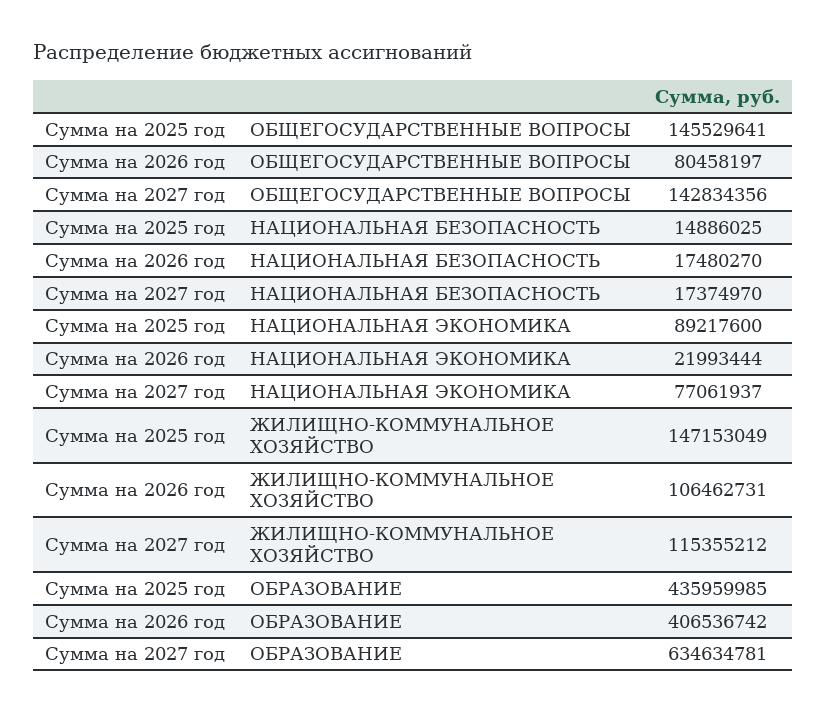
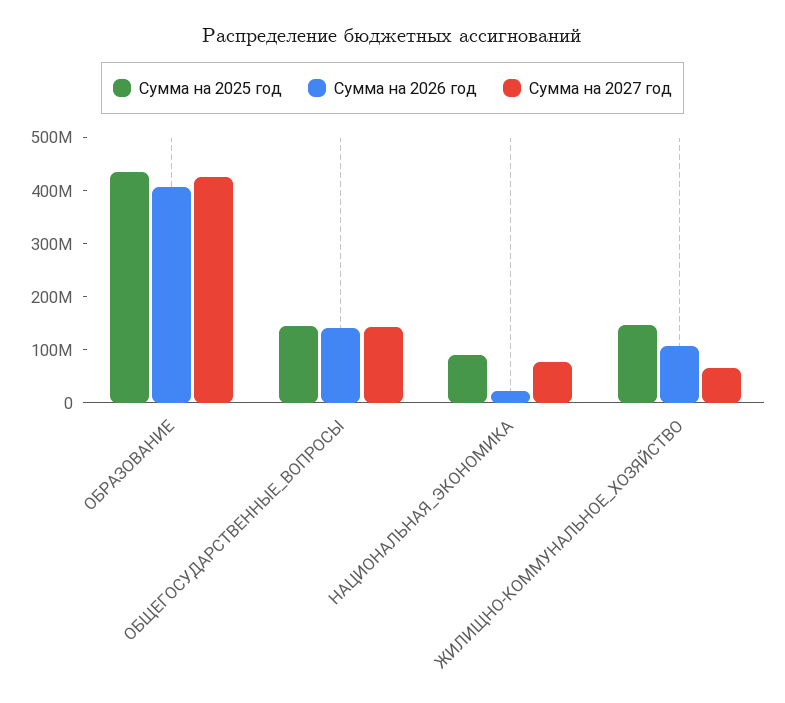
  {
    "Сумма на 2025 год": {
      "ОБЩЕГОСУДАРСТВЕННЫЕ ВОПРОСЫ": 145529641,
-     "НАЦИОНАЛЬНАЯ БЕЗОПАСНОСТЬ": 14886025,
      "НАЦИОНАЛЬНАЯ ЭКОНОМИКА": 89217600,
      "ЖИЛИЩНО-КОММУНАЛЬНОЕ ХОЗЯЙСТВО": 147153049,
      "ОБРАЗОВАНИЕ": 435959985
    },
    "Сумма на 2026 год": {
-     "ОБЩЕГОСУДАРСТВЕННЫЕ ВОПРОСЫ": 80458197,
+     "ОБЩЕГОСУДАРСТВЕННЫЕ ВОПРОСЫ": 140000000,
-     "НАЦИОНАЛЬНАЯ БЕЗОПАСНОСТЬ": 17480270,
      "НАЦИОНАЛЬНАЯ ЭКОНОМИКА": 21993444,
      "ЖИЛИЩНО-КОММУНАЛЬНОЕ ХОЗЯЙСТВО": 106462731,
      "ОБРАЗОВАНИЕ": 406536742
    },
    "Сумма на 2027 год": {
      "ОБЩЕГОСУДАРСТВЕННЫЕ ВОПРОСЫ": 142834356,
-     "НАЦИОНАЛЬНАЯ БЕЗОПАСНОСТЬ": 17374970,
      "НАЦИОНАЛЬНАЯ ЭКОНОМИКА": 77061937,
-     "ЖИЛИЩНО-КОММУНАЛЬНОЕ ХОЗЯЙСТВО": 115355212,
+     "ЖИЛИЩНО-КОММУНАЛЬНОЕ ХОЗЯЙСТВО": 60000000,
-     "ОБРАЗОВАНИЕ": 634634781
+     "ОБРАЗОВАНИЕ": 420000000
    }
  }

